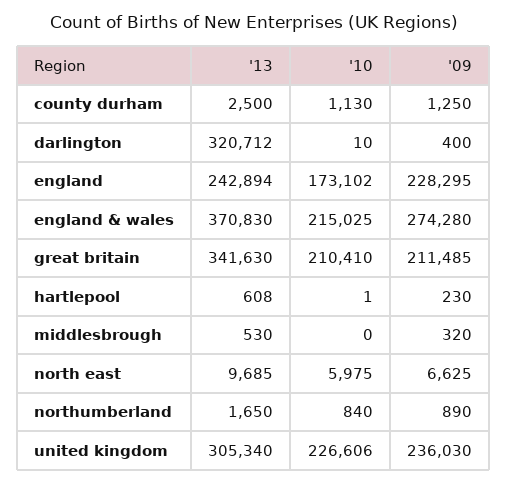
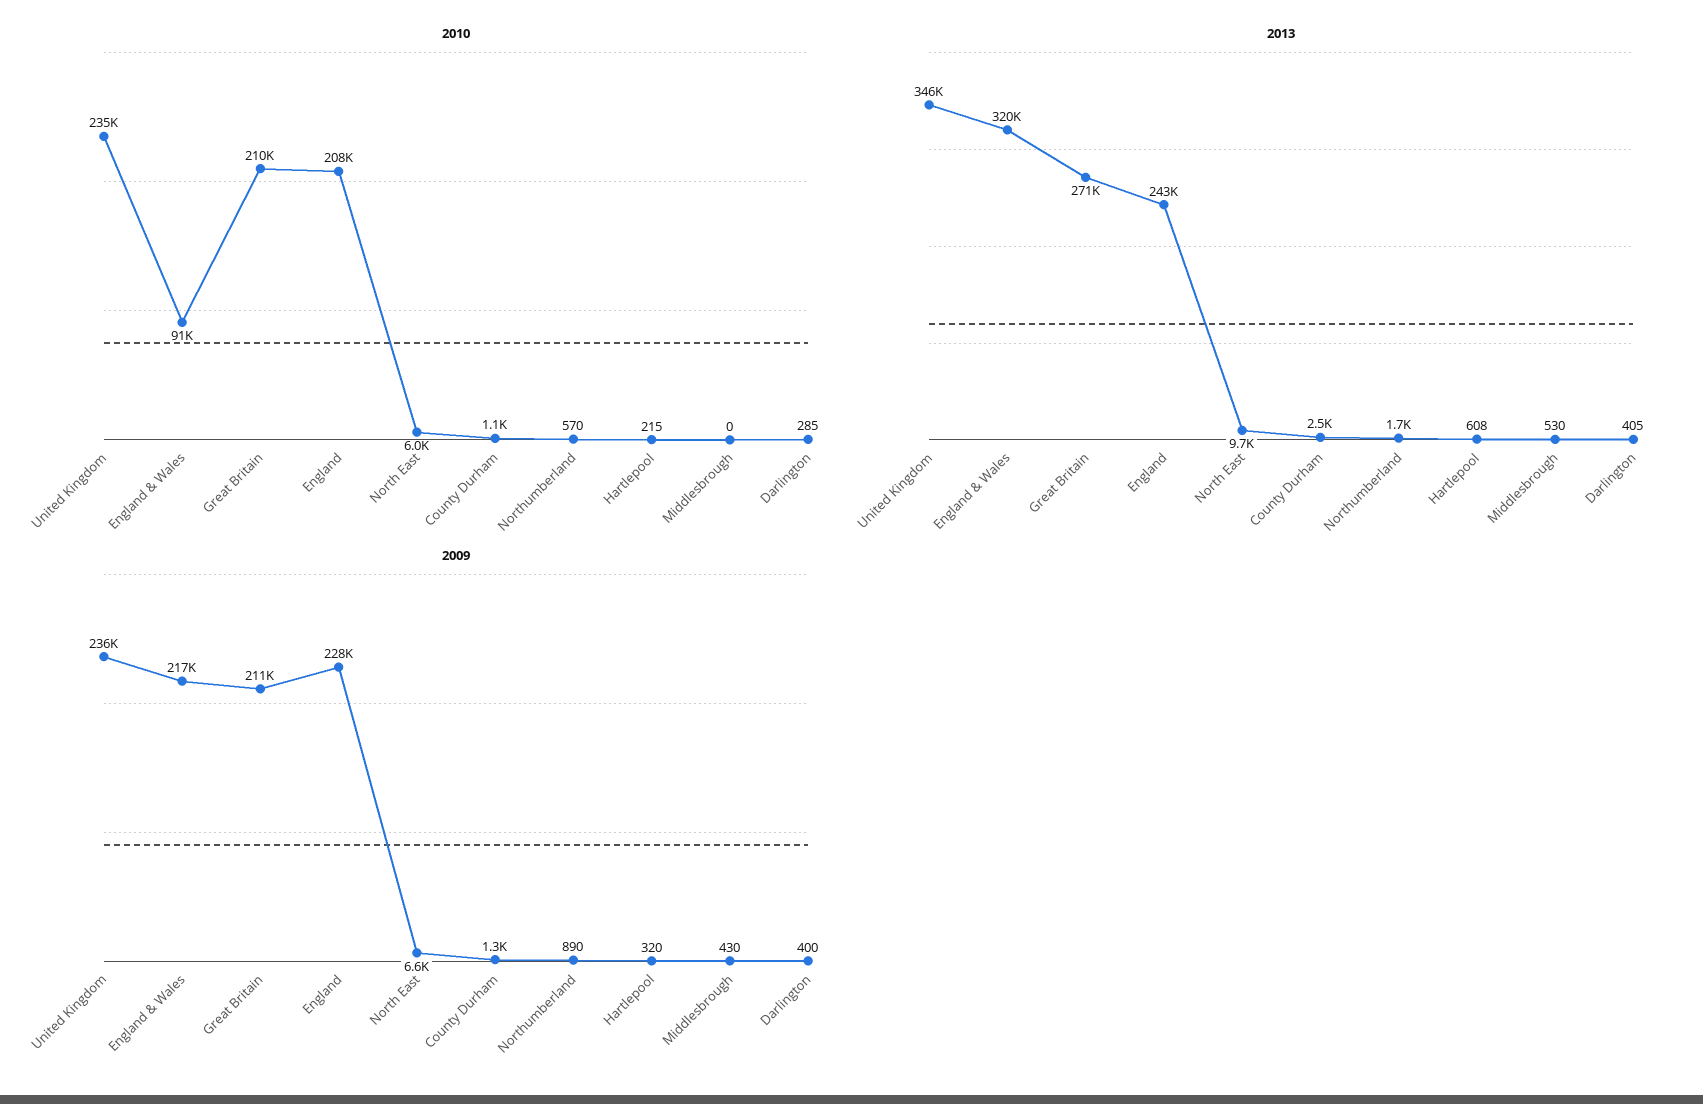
  {
    "'13": {
      "county durham": 2500,
-     "darlington": 320712,
+     "darlington": 405,
      "england": 242894,
-     "england & wales": 370830,
+     "england & wales": 320000,
-     "great britain": 341630,
+     "great britain": 271000,
      "hartlepool": 608,
      "middlesbrough": 530,
      "north east": 9685,
      "northumberland": 1650,
-     "united kingdom": 305340
+     "united kingdom": 346000
    },
    "'10": {
      "county durham": 1130,
-     "darlington": 10,
+     "darlington": 285,
-     "england": 173102,
+     "england": 208000,
-     "england & wales": 215025,
+     "england & wales": 91000,
      "great britain": 210410,
-     "hartlepool": 1,
+     "hartlepool": 215,
      "middlesbrough": 0,
      "north east": 5975,
-     "northumberland": 840,
+     "northumberland": 570,
-     "united kingdom": 226606
+     "united kingdom": 235000
    },
    "'09": {
      "county durham": 1250,
      "darlington": 400,
      "england": 228295,
-     "england & wales": 274280,
+     "england & wales": 217000,
      "great britain": 211485,
-     "hartlepool": 230,
+     "hartlepool": 320,
-     "middlesbrough": 320,
+     "middlesbrough": 430,
      "north east": 6625,
      "northumberland": 890,
      "united kingdom": 236030
    }
  }

